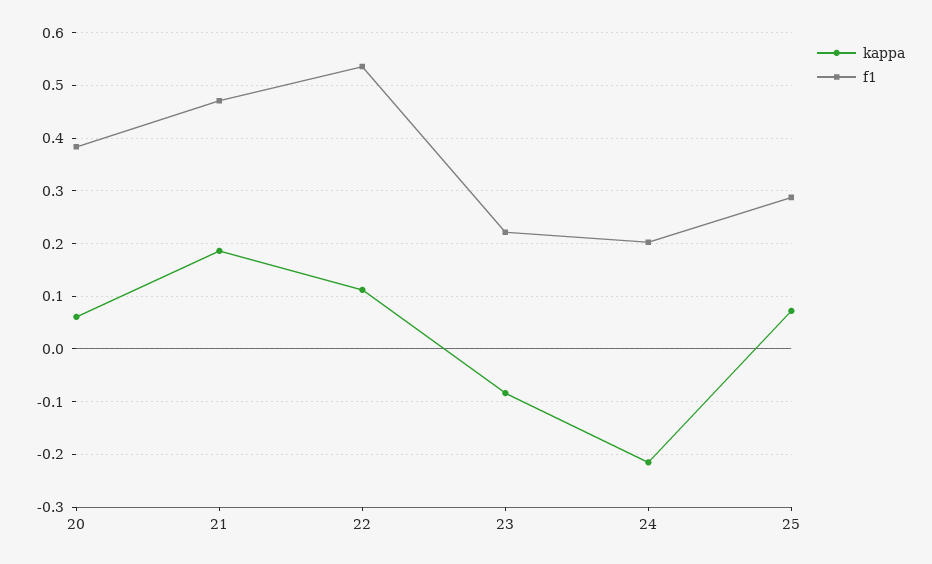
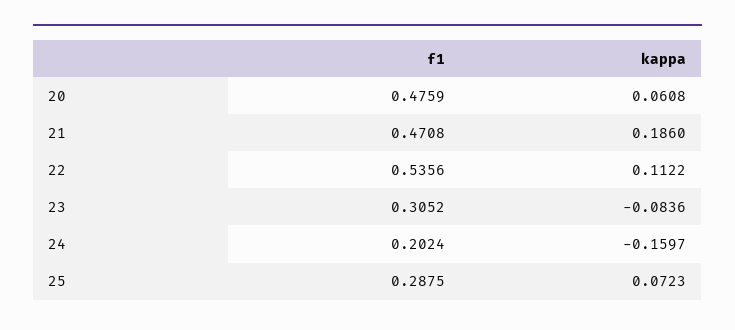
  {
    "kappa": {
      "20": 0.0608,
      "21": 0.186,
      "22": 0.1122,
      "23": -0.0836,
-     "24": -0.22,
+     "24": -0.1597,
      "25": 0.0723
    },
    "f1": {
-     "20": 0.38,
+     "20": 0.4759,
      "21": 0.4708,
      "22": 0.5356,
-     "23": 0.22,
+     "23": 0.3052,
      "24": 0.2024,
      "25": 0.2875
    }
  }

